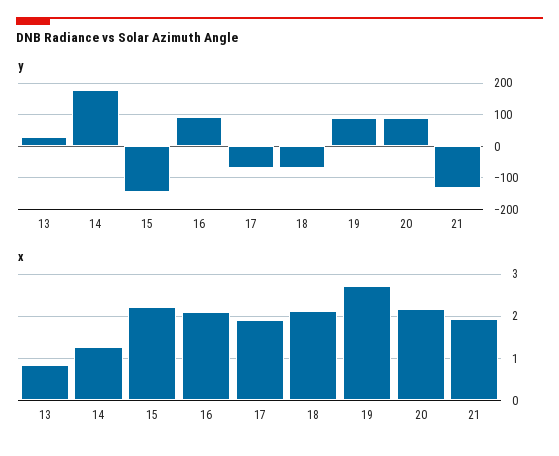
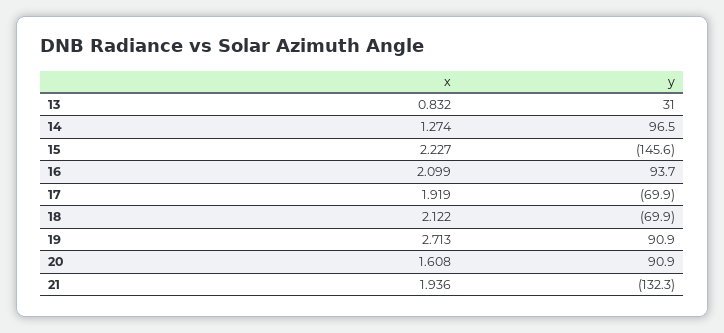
  {
    "y": {
      "13": 31,
-     "14": 180,
+     "14": 96.5,
      "15": -145.6,
      "16": 93.7,
      "17": -69.9,
      "18": -69.9,
      "19": 90.9,
      "20": 90.9,
      "21": -132.3
    },
    "x": {
      "13": 0.832,
      "14": 1.274,
      "15": 2.227,
      "16": 2.099,
      "17": 1.919,
      "18": 2.122,
      "19": 2.713,
-     "20": 2.2,
+     "20": 1.608,
      "21": 1.936
    }
  }

